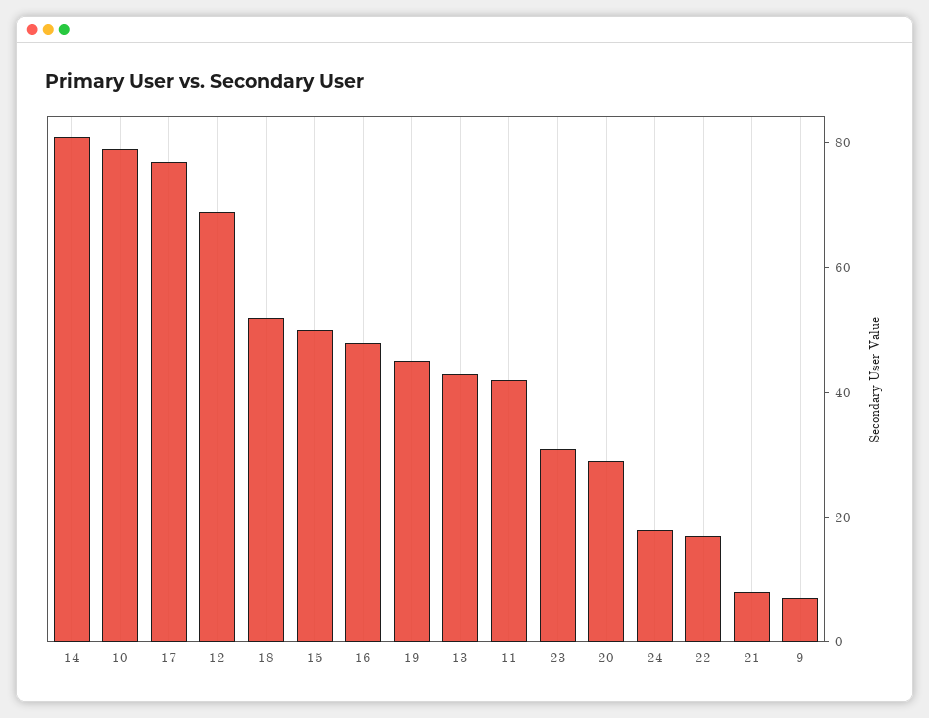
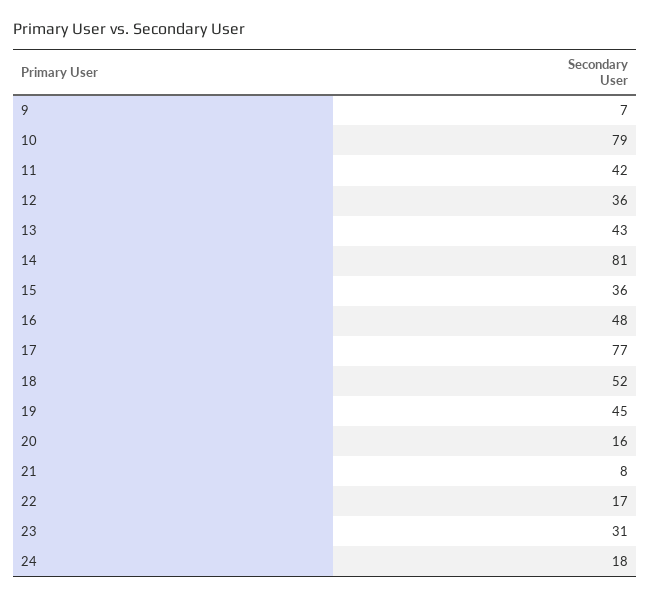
  {
    "14": 81,
    "10": 79,
    "17": 77,
-   "12": 70,
+   "12": 36,
    "18": 52,
-   "15": 50,
+   "15": 36,
    "16": 48,
    "19": 45,
    "13": 43,
    "11": 42,
    "23": 31,
-   "20": 30,
+   "20": 16,
    "24": 18,
    "22": 17,
    "21": 8,
    "9": 7
  }

